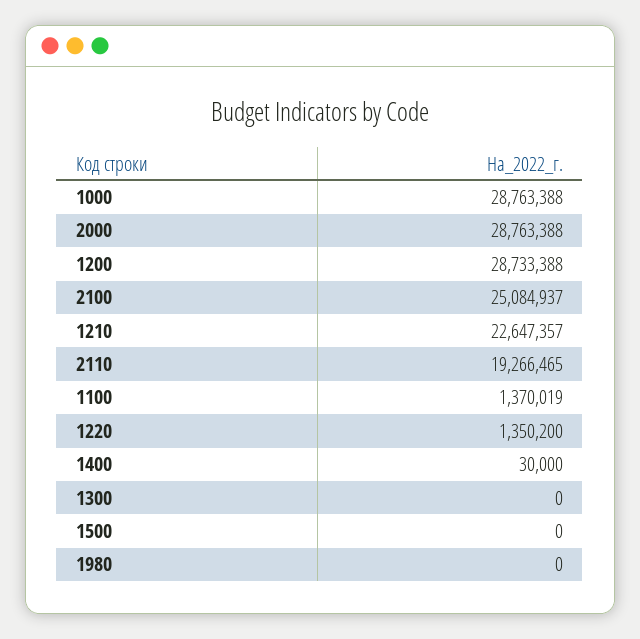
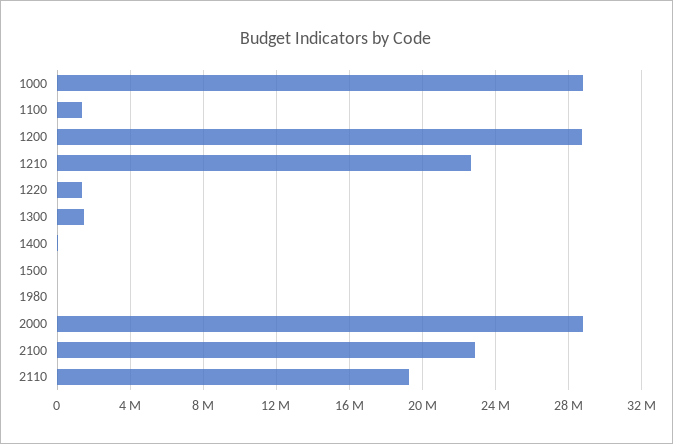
  {
    "1000": 28763388,
    "2000": 28763388,
    "1200": 28733388,
-   "2100": 25084937,
+   "2100": 23000000,
    "1210": 22647357,
    "2110": 19266465,
    "1100": 1370019,
    "1220": 1350200,
    "1400": 30000,
-   "1300": 0,
+   "1300": 1500000,
    "1500": 0,
    "1980": 0
  }

